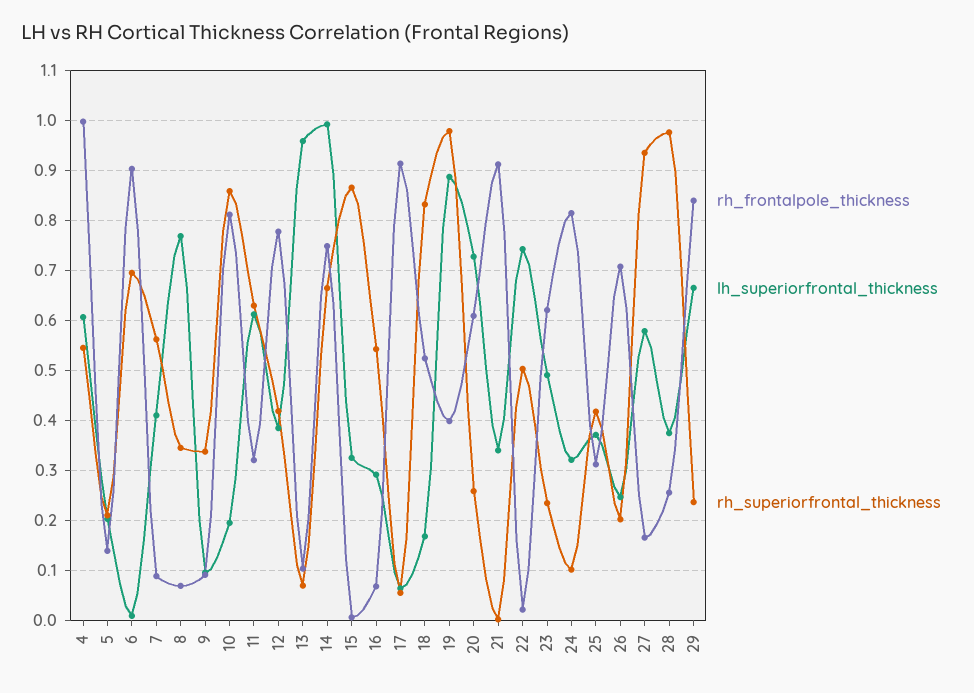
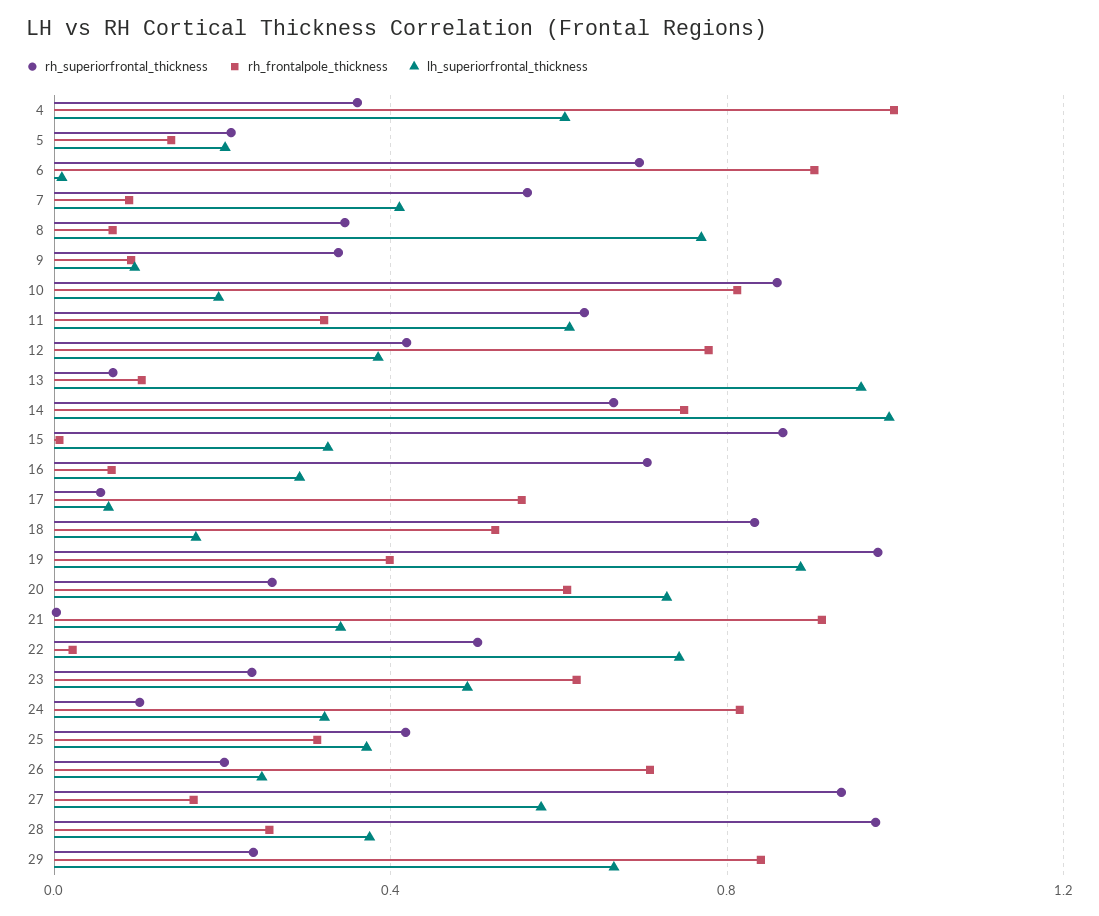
  {
    "rh_frontalpole_thickness": {
      "4": 1,
      "5": 0.14,
      "6": 0.9,
      "7": 0.08,
      "8": 0.06,
      "9": 0.1,
      "10": 0.82,
      "11": 0.32,
      "12": 0.78,
      "13": 0.1,
      "14": 0.74,
      "15": 0,
      "16": 0.06,
-     "17": 0.92,
+     "17": 0.55,
      "18": 0.52,
      "19": 0.4,
      "20": 0.6,
      "21": 0.92,
      "22": 0.02,
      "23": 0.62,
      "24": 0.82,
      "25": 0.32,
      "26": 0.7,
      "27": 0.16,
      "28": 0.26,
      "29": 0.84
    },
    "lh_superiorfrontal_thickness": {
      "4": 0.6,
      "5": 0.2,
      "6": 0,
      "7": 0.42,
      "8": 0.76,
      "9": 0.1,
      "10": 0.2,
      "11": 0.62,
      "12": 0.38,
      "13": 0.96,
      "14": 1,
      "15": 0.32,
      "16": 0.3,
      "17": 0.06,
      "18": 0.16,
      "19": 0.88,
      "20": 0.72,
      "21": 0.34,
      "22": 0.74,
      "23": 0.5,
      "24": 0.32,
      "25": 0.38,
      "26": 0.24,
      "27": 0.58,
      "28": 0.38,
      "29": 0.66
    },
    "rh_superiorfrontal_thickness": {
-     "4": 0.54,
+     "4": 0.35,
      "5": 0.22,
      "6": 0.7,
      "7": 0.56,
      "8": 0.34,
      "9": 0.34,
      "10": 0.86,
      "11": 0.64,
      "12": 0.42,
      "13": 0.06,
      "14": 0.66,
      "15": 0.86,
-     "16": 0.54,
+     "16": 0.7,
      "17": 0.06,
      "18": 0.84,
      "19": 0.98,
      "20": 0.26,
      "21": 0,
      "22": 0.5,
      "23": 0.24,
      "24": 0.1,
      "25": 0.42,
      "26": 0.2,
      "27": 0.94,
      "28": 0.98,
      "29": 0.24
    }
  }

